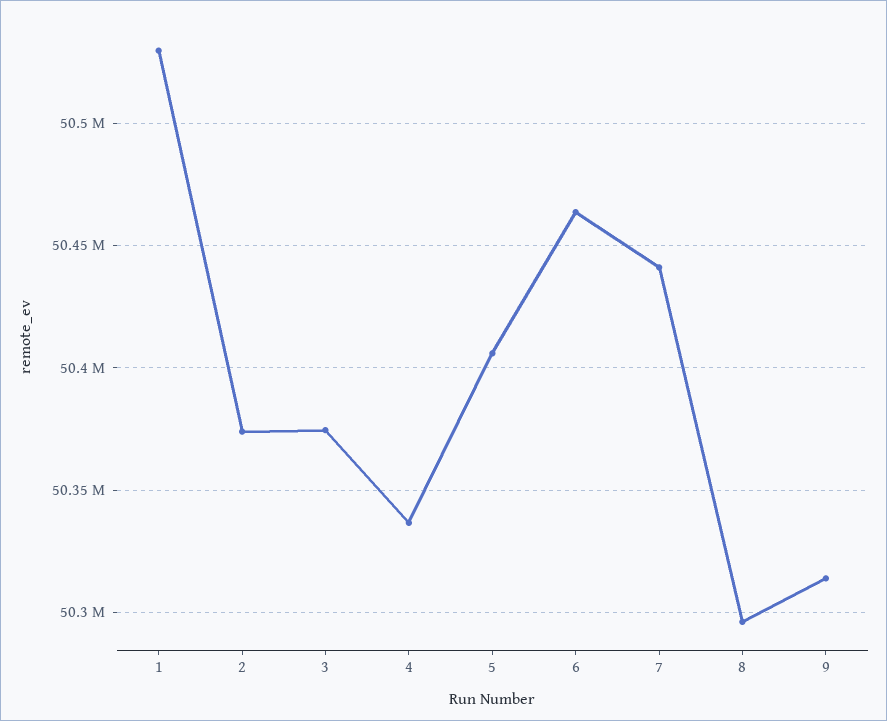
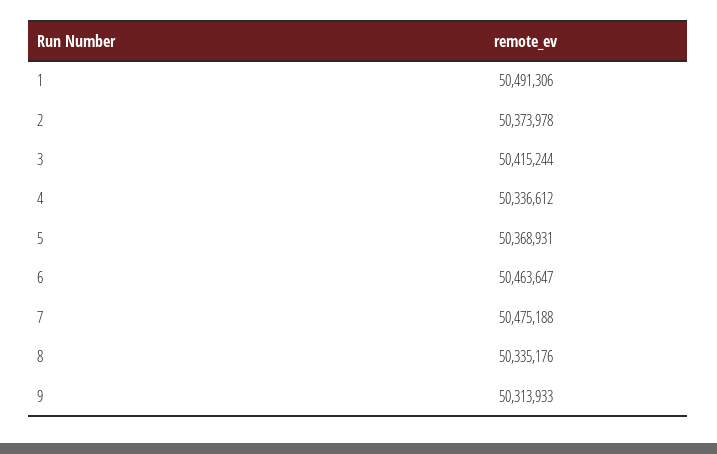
  {
-   "1": 50530000,
+   "1": 50491306,
    "2": 50373978,
-   "3": 50375000,
+   "3": 50415244,
    "4": 50336612,
-   "5": 50405000,
+   "5": 50368931,
    "6": 50463647,
-   "7": 50440000,
+   "7": 50475188,
-   "8": 50295000,
+   "8": 50335176,
    "9": 50313933
  }

